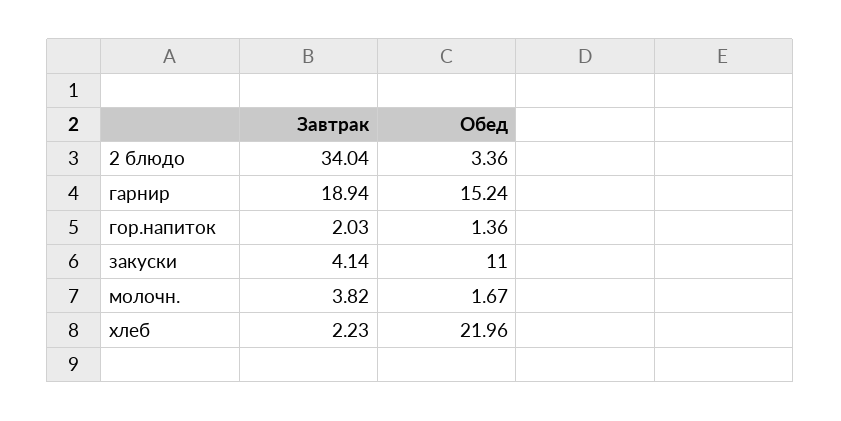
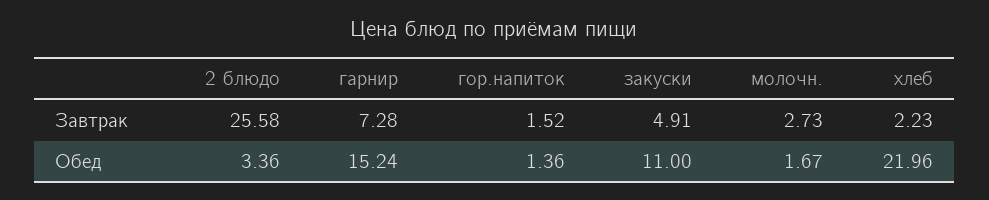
  {
    "Завтрак": {
-     "2 блюдо": 34.04,
+     "2 блюдо": 25.58,
-     "гарнир": 18.94,
+     "гарнир": 7.28,
-     "гор.напиток": 2.03,
+     "гор.напиток": 1.52,
-     "закуски": 4.14,
+     "закуски": 4.91,
-     "молочн.": 3.82,
+     "молочн.": 2.73,
      "хлеб": 2.23
    },
    "Обед": {
      "2 блюдо": 3.36,
      "гарнир": 15.24,
      "гор.напиток": 1.36,
      "закуски": 11,
      "молочн.": 1.67,
      "хлеб": 21.96
    }
  }

